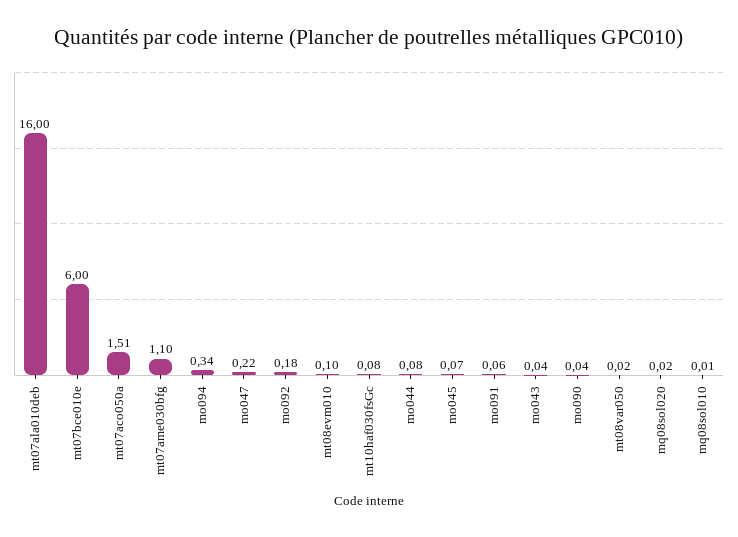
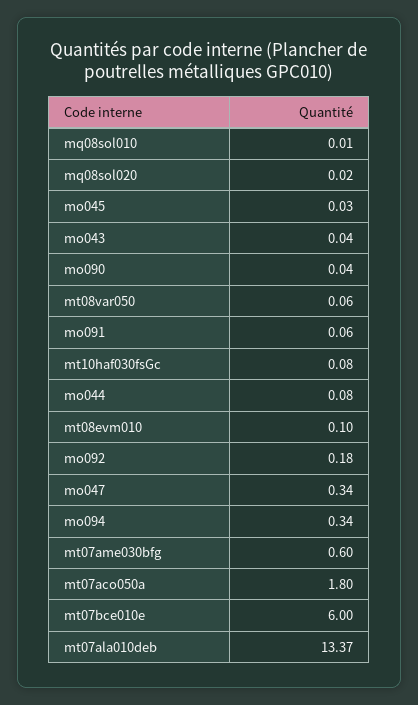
  {
-   "mt07ala010deb": 16,
+   "mt07ala010deb": 13.37,
    "mt07bce010e": 6,
-   "mt07aco050a": 1.51,
+   "mt07aco050a": 1.8,
-   "mt07ame030bfg": 1.1,
+   "mt07ame030bfg": 0.6,
    "mo094": 0.34,
-   "mo047": 0.22,
+   "mo047": 0.34,
    "mo092": 0.18,
    "mt08evm010": 0.1,
    "mt10haf030fsGc": 0.08,
    "mo044": 0.08,
-   "mo045": 0.07,
+   "mo045": 0.03,
    "mo091": 0.06,
    "mo043": 0.04,
    "mo090": 0.04,
-   "mt08var050": 0.02,
+   "mt08var050": 0.06,
    "mq08sol020": 0.02,
    "mq08sol010": 0.01
  }

